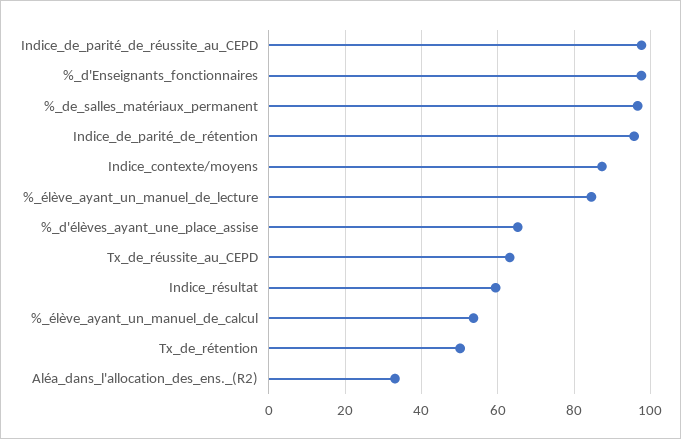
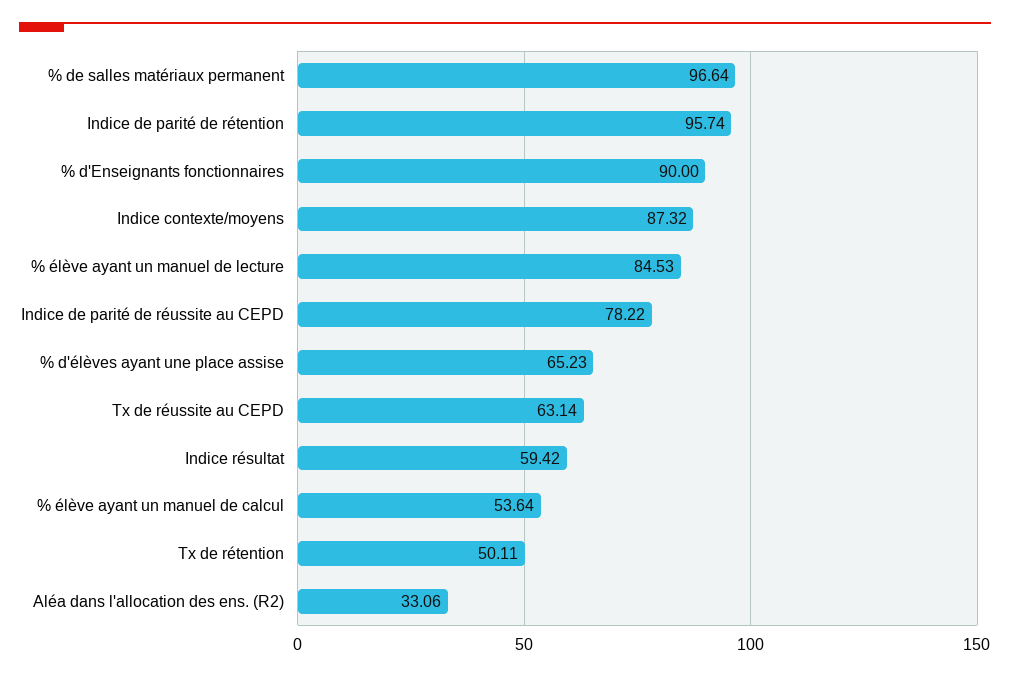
  {
-   "Indice_de_parité_de_réussite_au_CEPD": 98,
+   "Indice_de_parité_de_réussite_au_CEPD": 78.22,
-   "%_d'Enseignants_fonctionnaires": 98,
+   "%_d'Enseignants_fonctionnaires": 90,
    "%_de_salles_matériaux_permanent": 96.64,
    "Indice_de_parité_de_rétention": 95.74,
    "Indice_contexte/moyens": 87.32,
    "%_élève_ayant_un_manuel_de_lecture": 84.53,
    "%_d'élèves_ayant_une_place_assise": 65.23,
    "Tx_de_réussite_au_CEPD": 63.14,
    "Indice_résultat": 59.42,
    "%_élève_ayant_un_manuel_de_calcul": 53.64,
    "Tx_de_rétention": 50.11,
    "Aléa_dans_l'allocation_des_ens._(R2)": 33.06
  }

